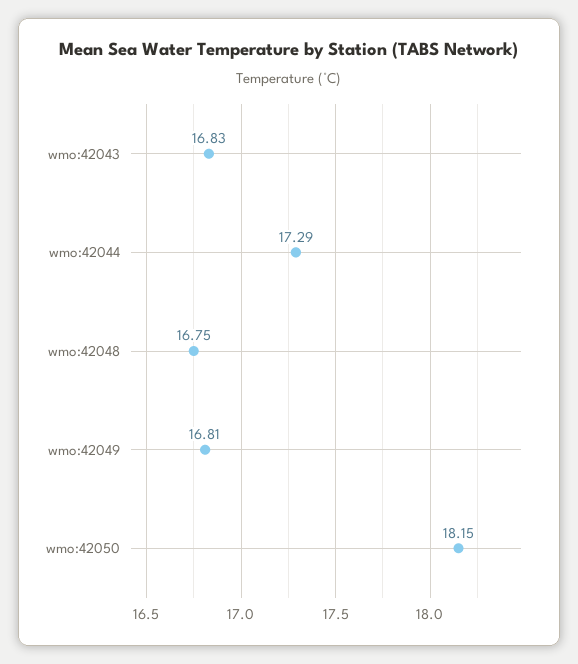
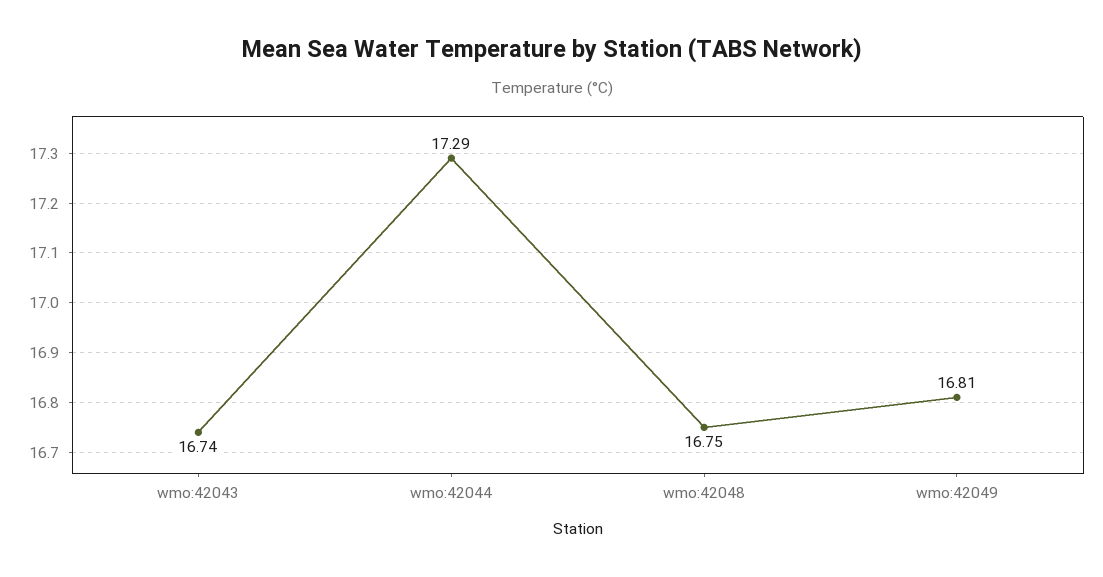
  {
-   "wmo:42043": 16.83,
+   "wmo:42043": 16.74,
    "wmo:42044": 17.29,
    "wmo:42048": 16.75,
-   "wmo:42049": 16.81,
+   "wmo:42049": 16.81
-   "wmo:42050": 18.15
  }

